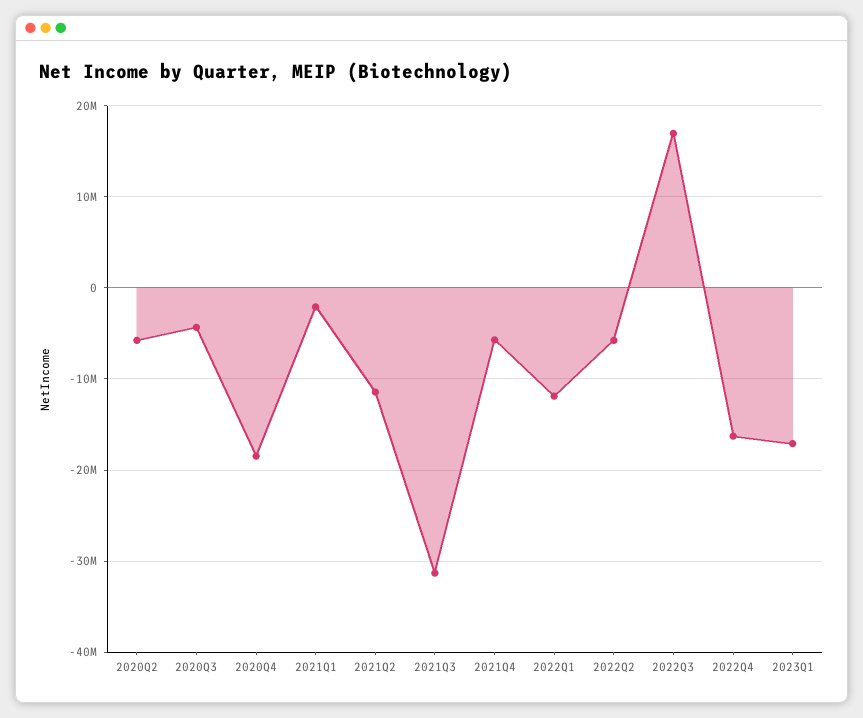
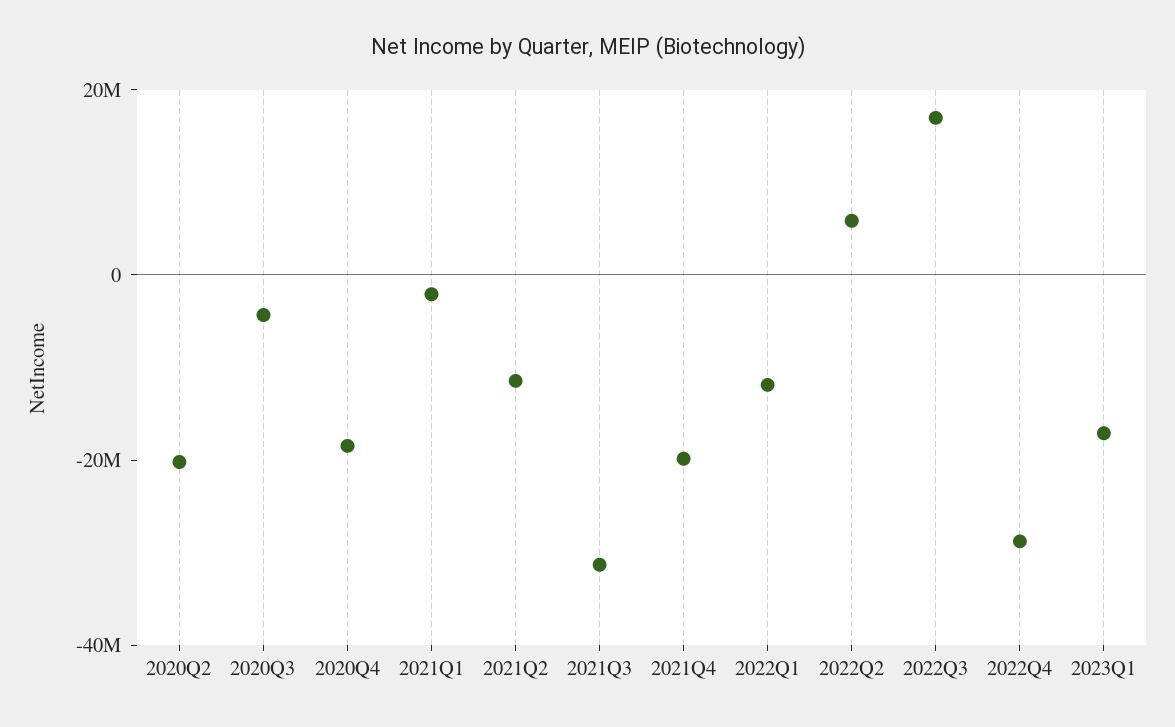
  {
-   "2020Q2": -6000000,
+   "2020Q2": -20000000,
    "2020Q3": -4000000,
    "2020Q4": -18000000,
    "2021Q1": -2000000,
    "2021Q2": -11000000,
    "2021Q3": -31000000,
-   "2021Q4": -6000000,
+   "2021Q4": -20000000,
    "2022Q1": -12000000,
-   "2022Q2": -6000000,
+   "2022Q2": 5000000,
    "2022Q3": 17000000,
-   "2022Q4": -16000000,
+   "2022Q4": -30000000,
    "2023Q1": -17000000
  }

